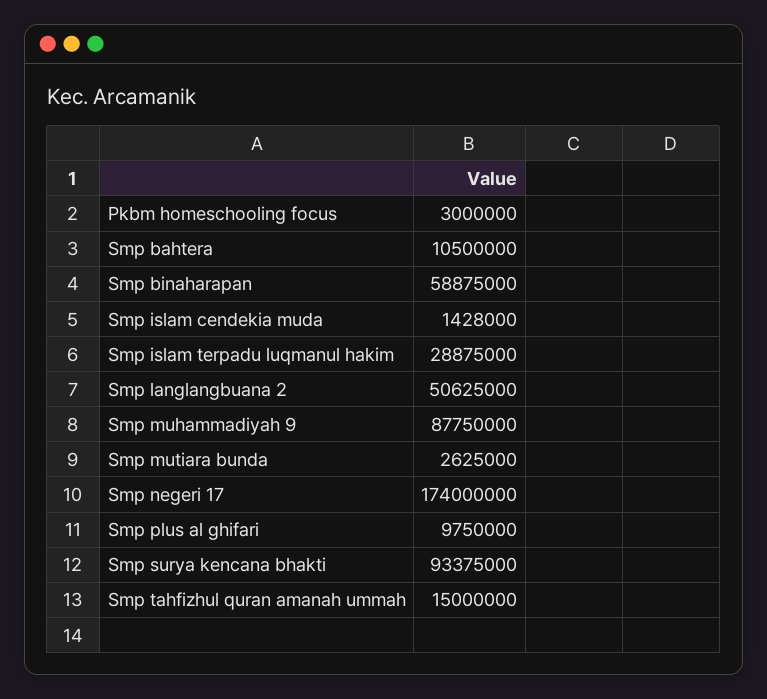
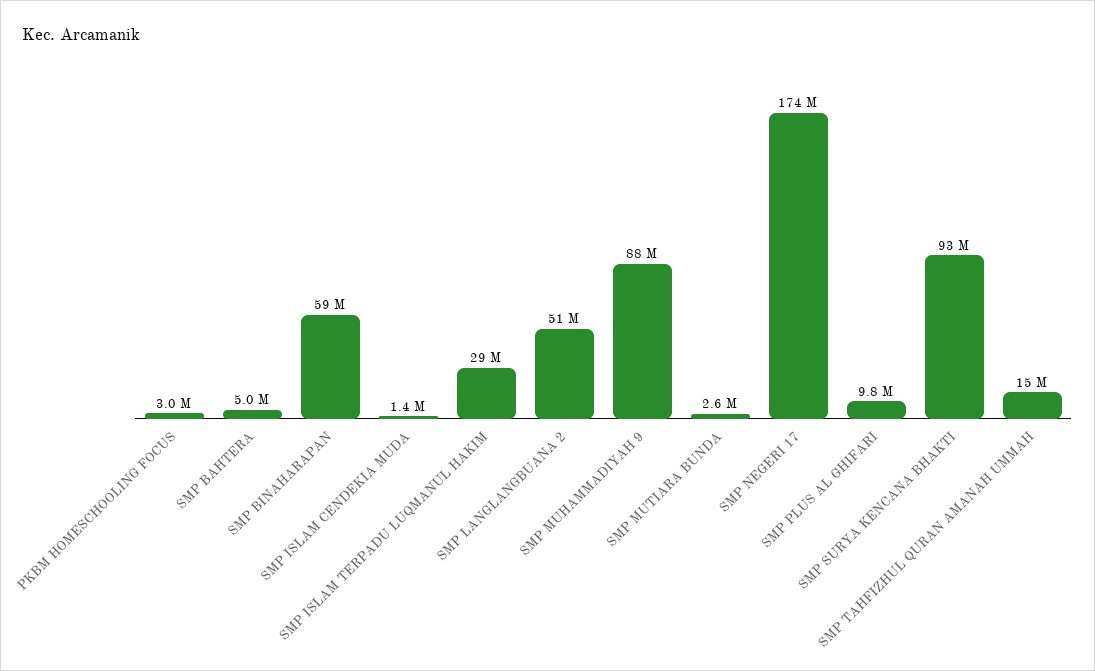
  {
    "Pkbm homeschooling focus": 3000000,
-   "Smp bahtera": 10500000,
+   "Smp bahtera": 5000000,
    "Smp binaharapan": 58875000,
    "Smp islam cendekia muda": 1428000,
    "Smp islam terpadu luqmanul hakim": 28875000,
    "Smp langlangbuana 2": 50625000,
    "Smp muhammadiyah 9": 87750000,
    "Smp mutiara bunda": 2625000,
    "Smp negeri 17": 174000000,
    "Smp plus al ghifari": 9750000,
    "Smp surya kencana bhakti": 93375000,
    "Smp tahfizhul quran amanah ummah": 15000000
  }

